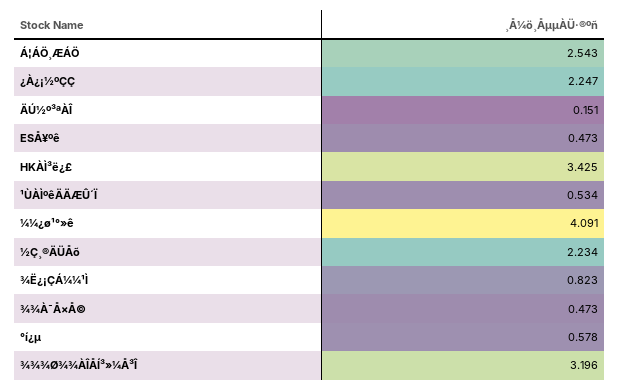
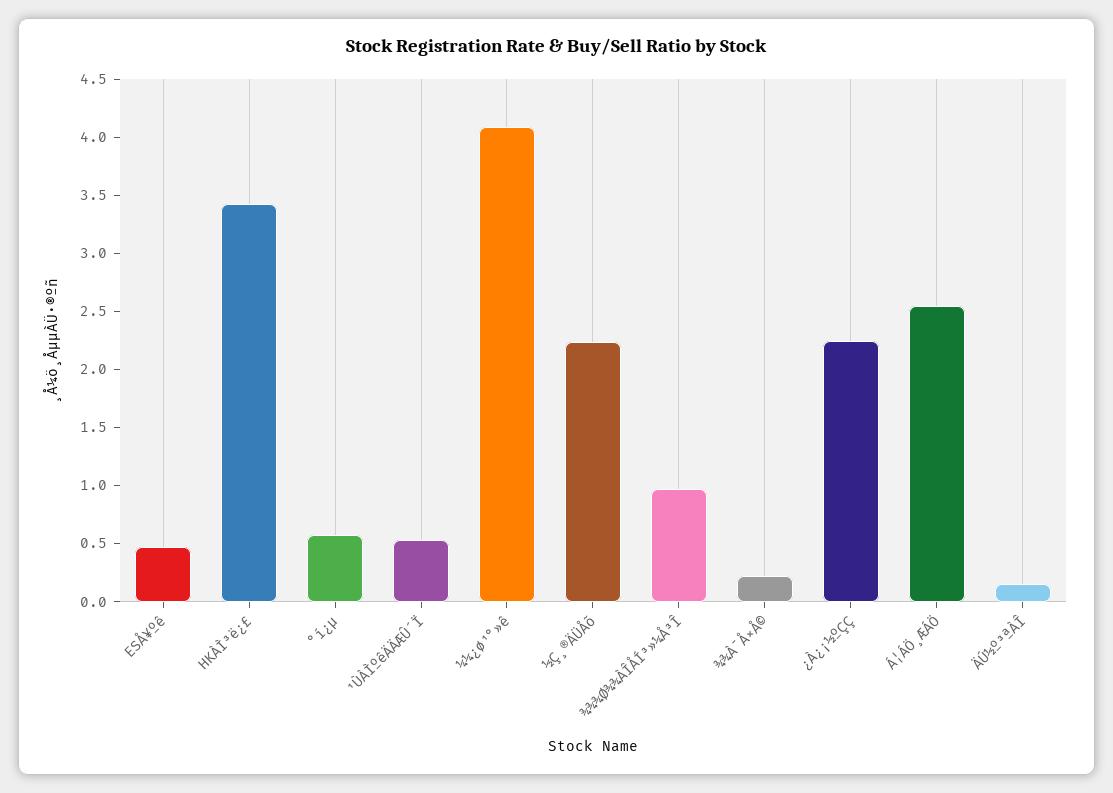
  {
    "Á¦ÁÖ¸ÆÁÖ": 2.543,
    "¿À¿¡½ºÇÇ": 2.247,
    "ÄÚ½º³ªÀÎ": 0.151,
    "ESÅ¥ºê": 0.473,
    "HKÀÌ³ë¿£": 3.425,
    "¹ÙÀÌºêÄÄÆÛ´Ï": 0.534,
    "¼¼¿ø¹°»ê": 4.091,
    "½Ç¸®ÄÜÅõ": 2.234,
-   "¾Ë¿¡ÇÁ¼¼¹Ì": 0.823,
-   "¾¾À¯Å×Å©": 0.473,
+   "¾¾À¯Å×Å©": 0.2,
    "°í¿µ": 0.578,
-   "¾¾¾Ø¾¾ÀÎÅÍ³»¼Å³Î": 3.196
+   "¾¾¾Ø¾¾ÀÎÅÍ³»¼Å³Î": 1
  }

